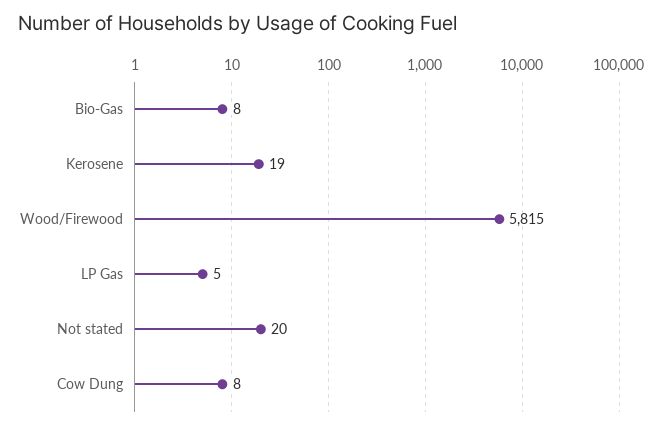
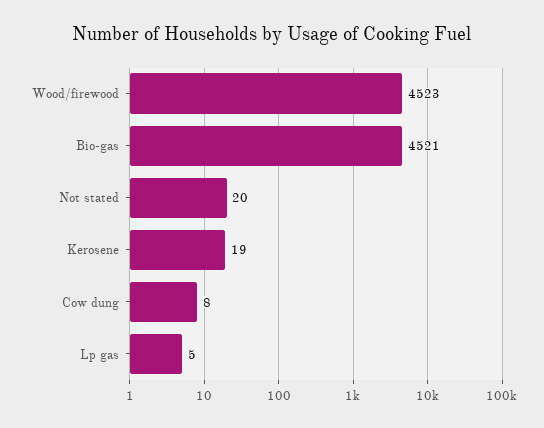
  {
-   "Bio-Gas": 8,
+   "Bio-Gas": 4521,
    "Kerosene": 19,
-   "Wood/Firewood": 5815,
+   "Wood/Firewood": 4523,
    "LP Gas": 5,
    "Not stated": 20,
    "Cow Dung": 8
  }

